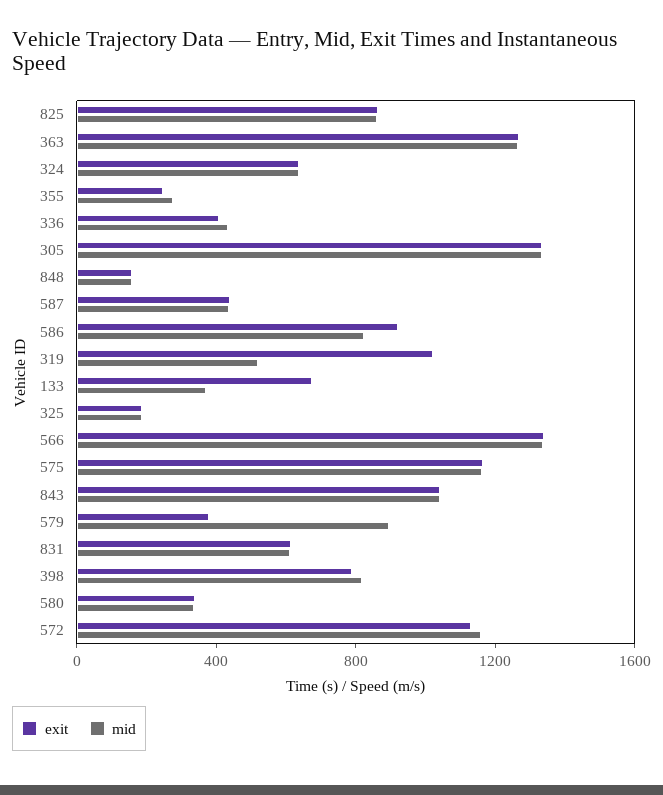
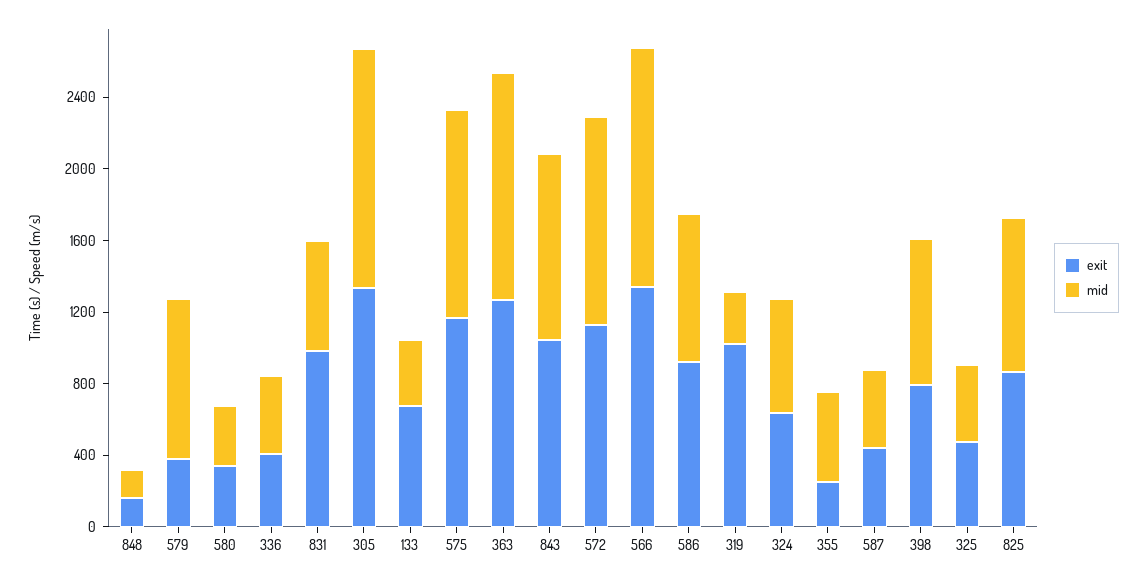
  {
    "exit": {
      "825": 900,
      "363": 1300,
      "324": 600,
      "355": 200,
      "336": 400,
      "305": 1300,
      "848": 200,
      "587": 400,
      "586": 900,
      "319": 1000,
      "133": 700,
-     "325": 200,
+     "325": 500,
      "566": 1300,
      "575": 1200,
      "843": 1000,
      "579": 400,
-     "831": 600,
+     "831": 1000,
      "398": 800,
      "580": 300,
      "572": 1100
    },
    "mid": {
      "825": 900,
      "363": 1300,
      "324": 600,
-     "355": 300,
+     "355": 500,
      "336": 400,
      "305": 1300,
      "848": 200,
      "587": 400,
      "586": 800,
-     "319": 500,
+     "319": 300,
      "133": 400,
-     "325": 200,
+     "325": 400,
      "566": 1300,
      "575": 1200,
      "843": 1000,
      "579": 900,
      "831": 600,
      "398": 800,
      "580": 300,
      "572": 1200
    }
  }

